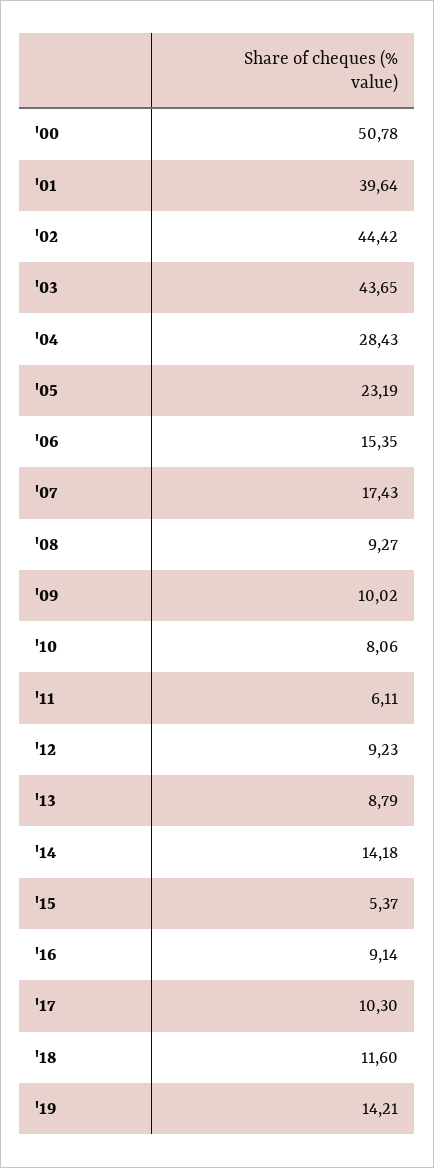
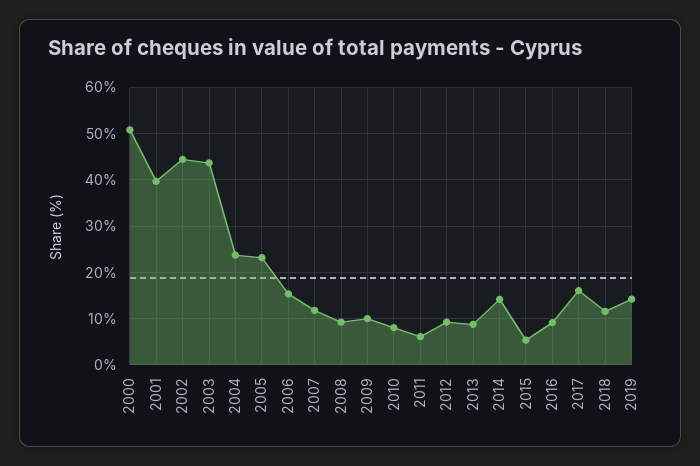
  {
    "'00": 50.78,
    "'01": 39.64,
    "'02": 44.42,
    "'03": 43.65,
-   "'04": 28.43,
+   "'04": 24,
    "'05": 23.19,
    "'06": 15.35,
-   "'07": 17.43,
+   "'07": 12,
    "'08": 9.27,
    "'09": 10.02,
    "'10": 8.06,
    "'11": 6.11,
    "'12": 9.23,
    "'13": 8.79,
    "'14": 14.18,
    "'15": 5.37,
    "'16": 9.14,
-   "'17": 10.3,
+   "'17": 16,
    "'18": 11.6,
    "'19": 14.21
  }

